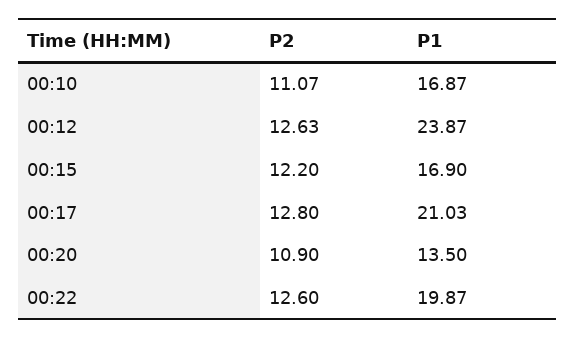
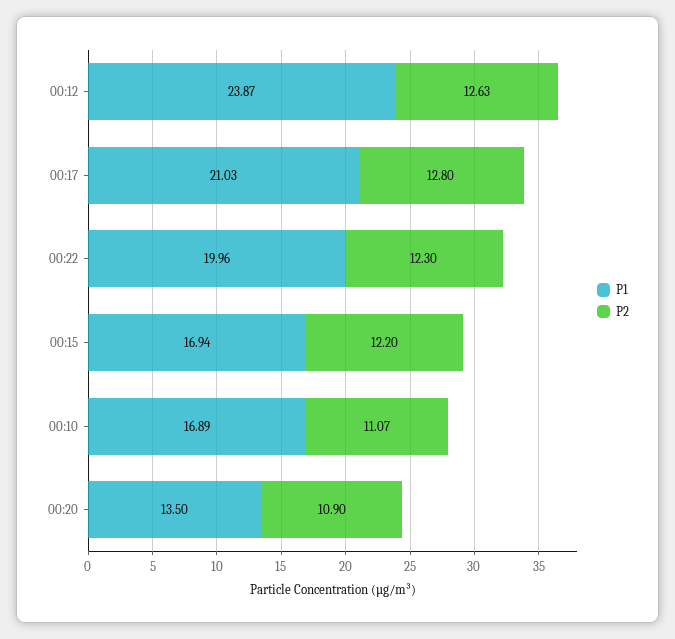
  {
    "P2": {
      "00:10": 11.07,
      "00:12": 12.63,
      "00:15": 12.2,
      "00:17": 12.8,
      "00:20": 10.9,
-     "00:22": 12.6
+     "00:22": 12.3
    },
    "P1": {
-     "00:10": 16.87,
+     "00:10": 16.89,
      "00:12": 23.87,
-     "00:15": 16.9,
+     "00:15": 16.94,
      "00:17": 21.03,
      "00:20": 13.5,
-     "00:22": 19.87
+     "00:22": 19.96
    }
  }

